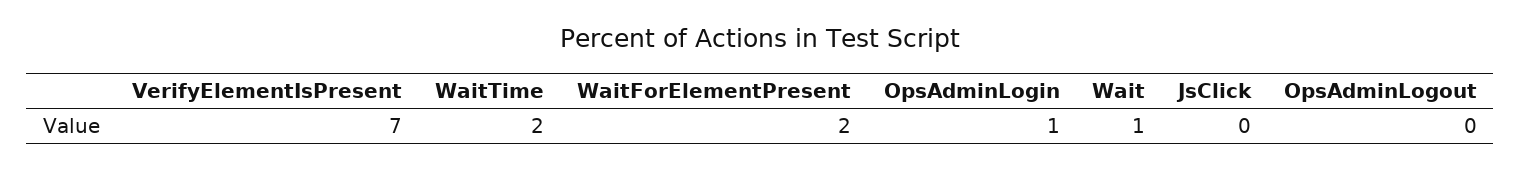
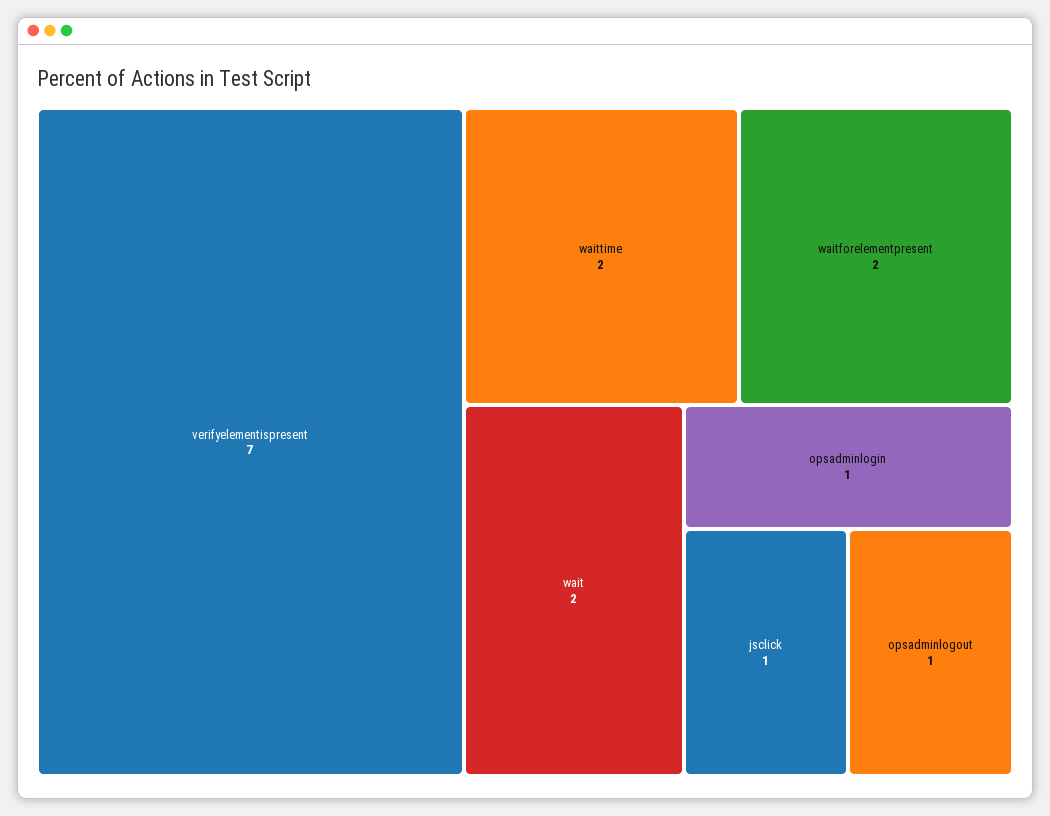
  {
    "VerifyElementIsPresent": 7,
    "WaitTime": 2,
    "WaitForElementPresent": 2,
    "OpsAdminLogin": 1,
-   "Wait": 1,
+   "Wait": 2,
-   "JsClick": 0,
+   "JsClick": 1,
-   "OpsAdminLogout": 0
+   "OpsAdminLogout": 1
  }

